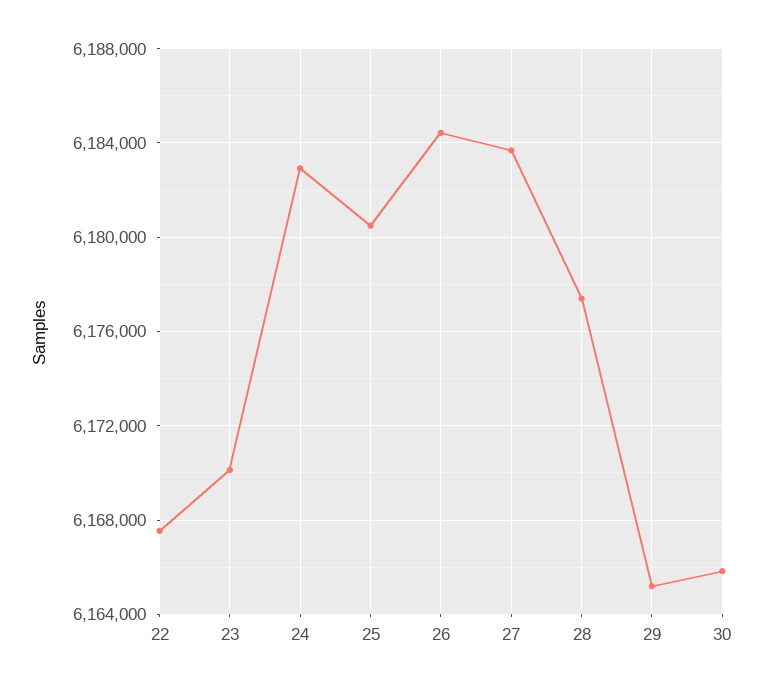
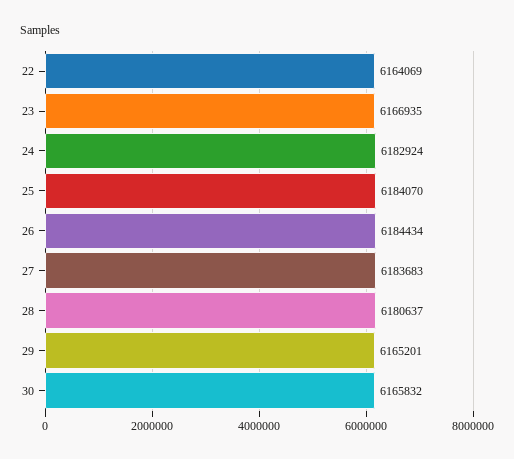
  {
-   "22": 6167500,
+   "22": 6164069,
-   "23": 6170000,
+   "23": 6166935,
    "24": 6182924,
-   "25": 6180500,
+   "25": 6184070,
    "26": 6184434,
    "27": 6183683,
-   "28": 6177500,
+   "28": 6180637,
    "29": 6165201,
    "30": 6165832
  }

